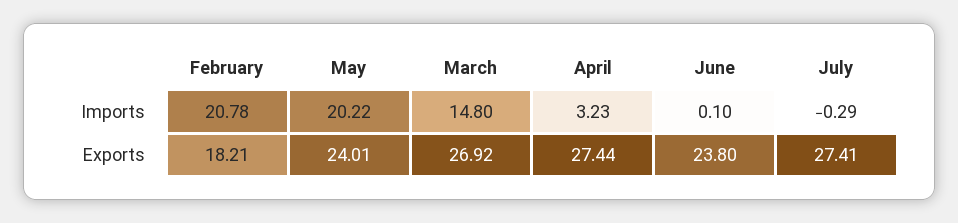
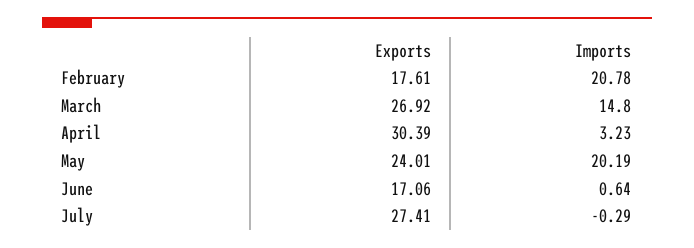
  {
    "February": {
      "Imports": 20.78,
-     "Exports": 18.21
+     "Exports": 17.61
    },
    "May": {
-     "Imports": 20.22,
+     "Imports": 20.19,
      "Exports": 24.01
    },
    "March": {
      "Imports": 14.8,
      "Exports": 26.92
    },
    "April": {
      "Imports": 3.23,
-     "Exports": 27.44
+     "Exports": 30.39
    },
    "June": {
-     "Imports": 0.1,
+     "Imports": 0.64,
-     "Exports": 23.8
+     "Exports": 17.06
    },
    "July": {
      "Imports": -0.29,
      "Exports": 27.41
    }
  }

